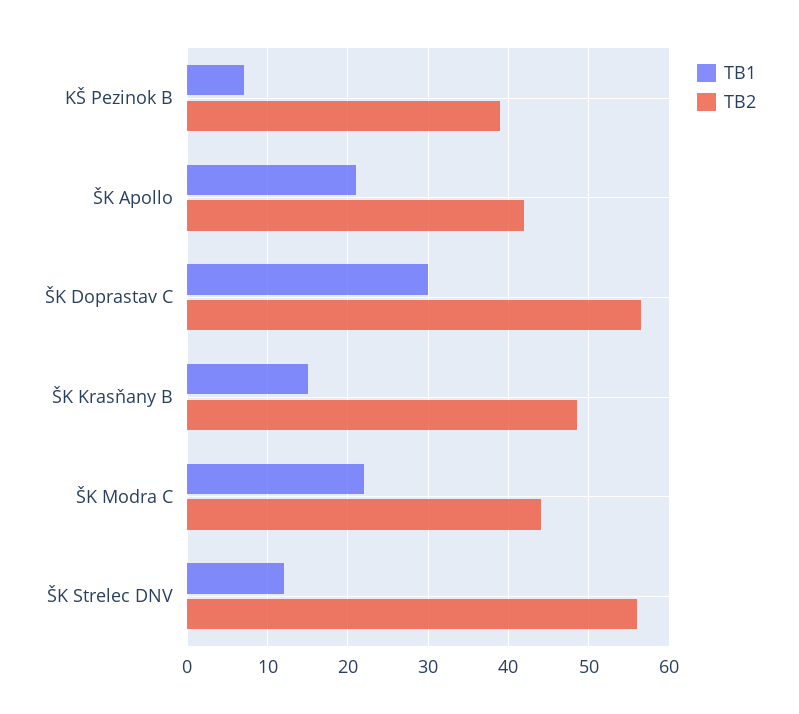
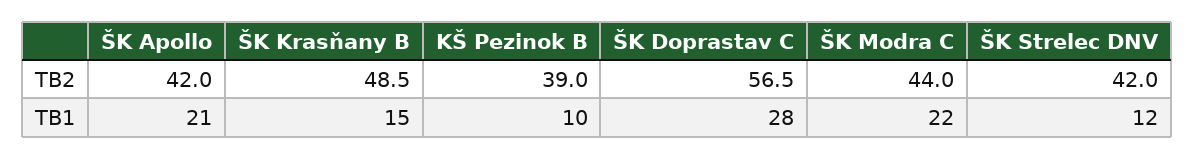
  {
    "TB1": {
-     "KŠ Pezinok B": 7,
+     "KŠ Pezinok B": 10,
      "ŠK Apollo": 21,
-     "ŠK Doprastav C": 30,
+     "ŠK Doprastav C": 28,
      "ŠK Krasňany B": 15,
      "ŠK Modra C": 22,
      "ŠK Strelec DNV": 12
    },
    "TB2": {
      "KŠ Pezinok B": 39,
      "ŠK Apollo": 42,
      "ŠK Doprastav C": 56.5,
      "ŠK Krasňany B": 48.5,
      "ŠK Modra C": 44,
-     "ŠK Strelec DNV": 56
+     "ŠK Strelec DNV": 42
    }
  }

